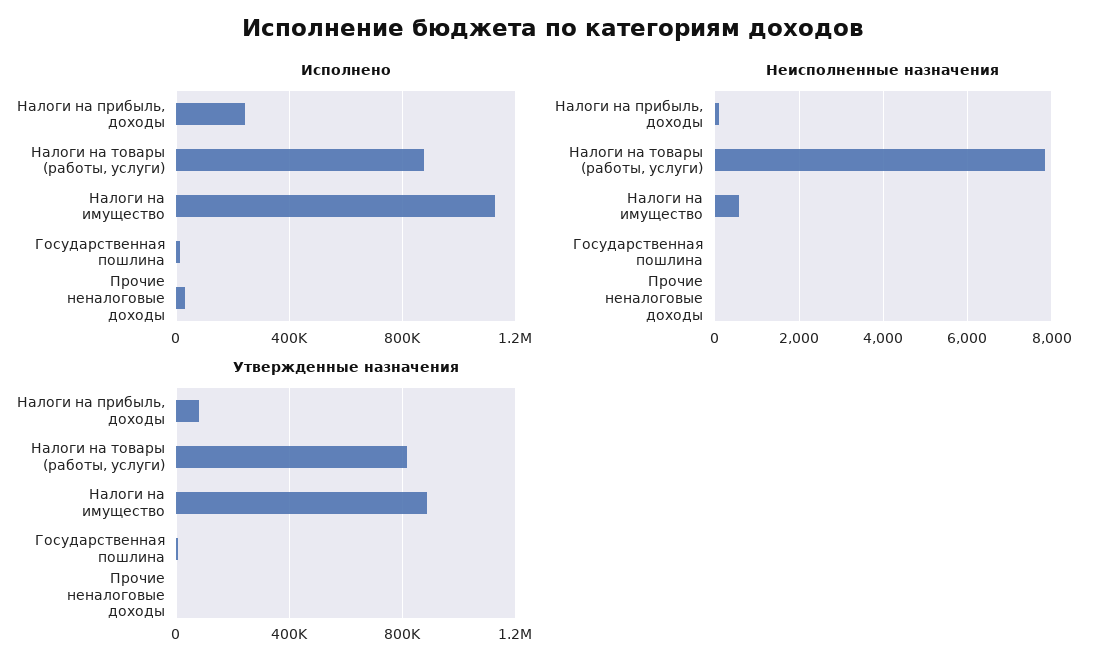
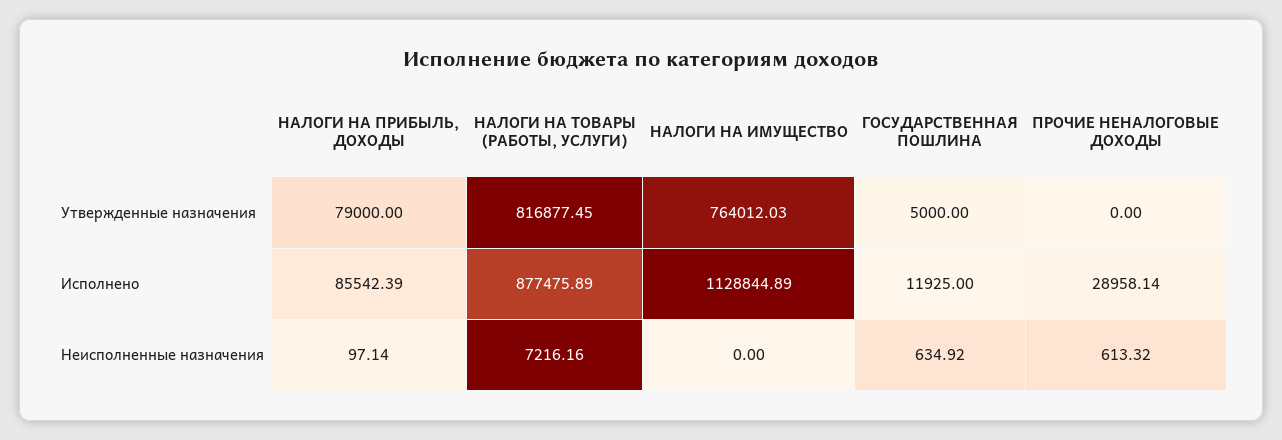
  {
    "Исполнено": {
-     "Налоги на прибыль, доходы": 250000,
+     "Налоги на прибыль, доходы": 85542.39,
      "Налоги на товары (работы, услуги)": 877475.89,
      "Налоги на имущество": 1128844.89,
      "Государственная пошлина": 11925,
      "Прочие неналоговые доходы": 28958.14
    },
    "Неисполненные назначения": {
      "Налоги на прибыль, доходы": 97.14,
-     "Налоги на товары (работы, услуги)": 7800,
+     "Налоги на товары (работы, услуги)": 7216.16,
-     "Налоги на имущество": 600,
+     "Налоги на имущество": 0,
-     "Государственная пошлина": 0,
+     "Государственная пошлина": 634.92,
-     "Прочие неналоговые доходы": 0
+     "Прочие неналоговые доходы": 613.32
    },
    "Утвержденные назначения": {
      "Налоги на прибыль, доходы": 79000,
      "Налоги на товары (работы, услуги)": 816877.45,
-     "Налоги на имущество": 900000,
+     "Налоги на имущество": 764012.03,
      "Государственная пошлина": 5000,
      "Прочие неналоговые доходы": 0
    }
  }

